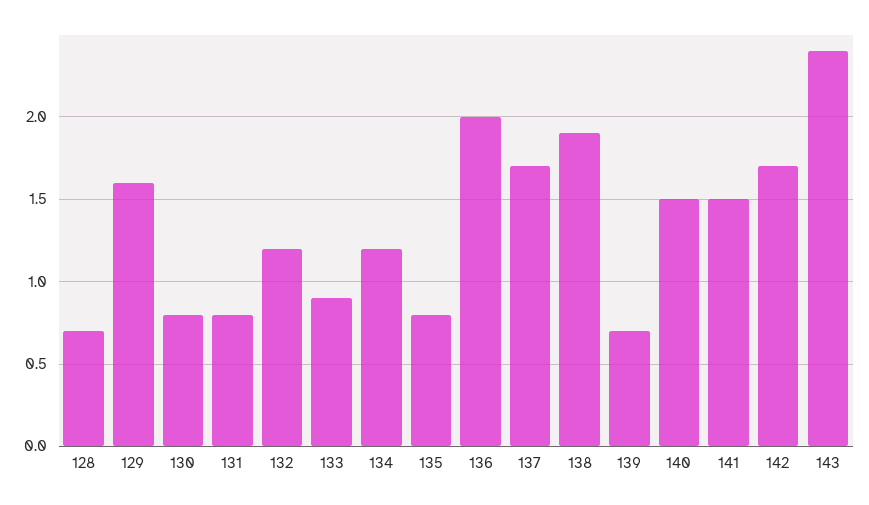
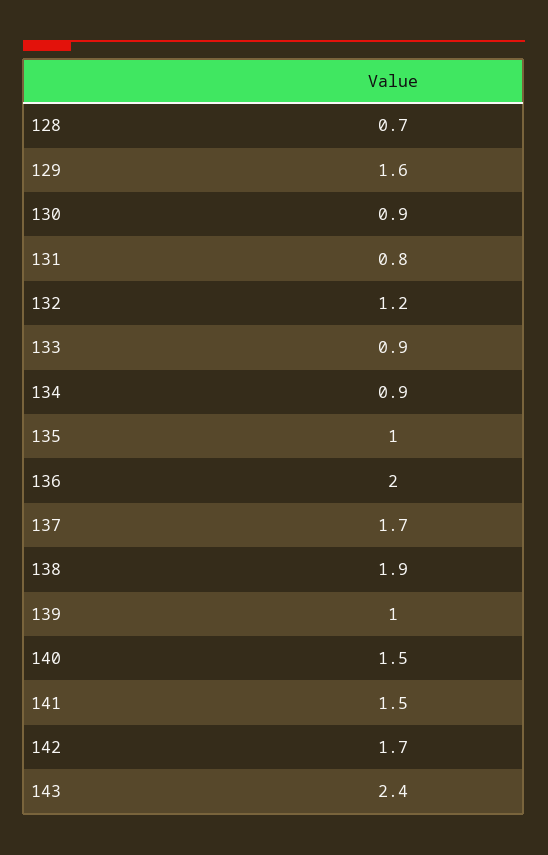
  {
    "128": 0.7,
    "129": 1.6,
-   "130": 0.8,
+   "130": 0.9,
    "131": 0.8,
    "132": 1.2,
    "133": 0.9,
-   "134": 1.2,
+   "134": 0.9,
-   "135": 0.8,
+   "135": 1,
    "136": 2,
    "137": 1.7,
    "138": 1.9,
-   "139": 0.7,
+   "139": 1,
    "140": 1.5,
    "141": 1.5,
    "142": 1.7,
    "143": 2.4
  }

